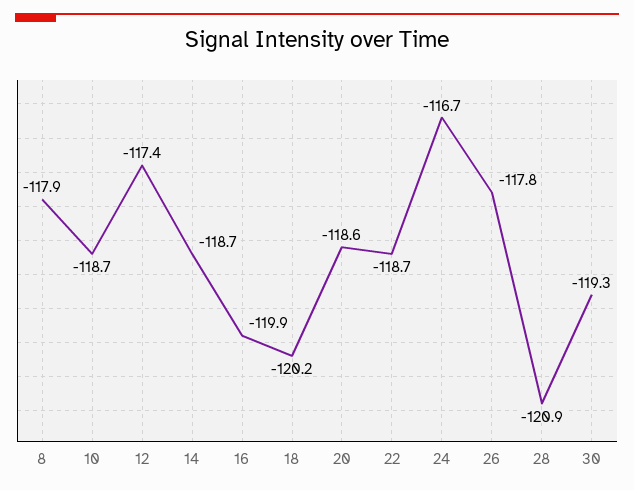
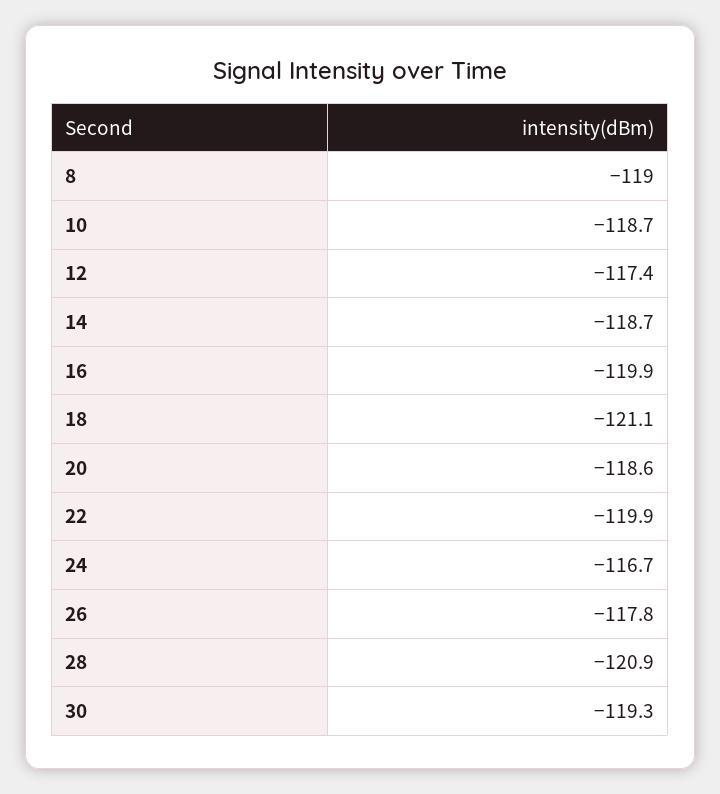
  {
-   "8": -117.9,
+   "8": -119,
    "10": -118.7,
    "12": -117.4,
    "14": -118.7,
    "16": -119.9,
-   "18": -120.2,
+   "18": -121.1,
    "20": -118.6,
-   "22": -118.7,
+   "22": -119.9,
    "24": -116.7,
    "26": -117.8,
    "28": -120.9,
    "30": -119.3
  }

